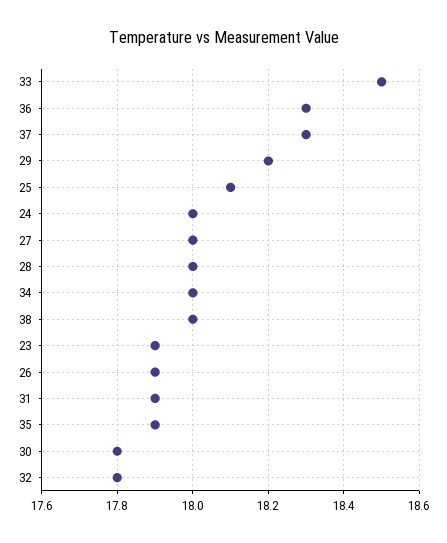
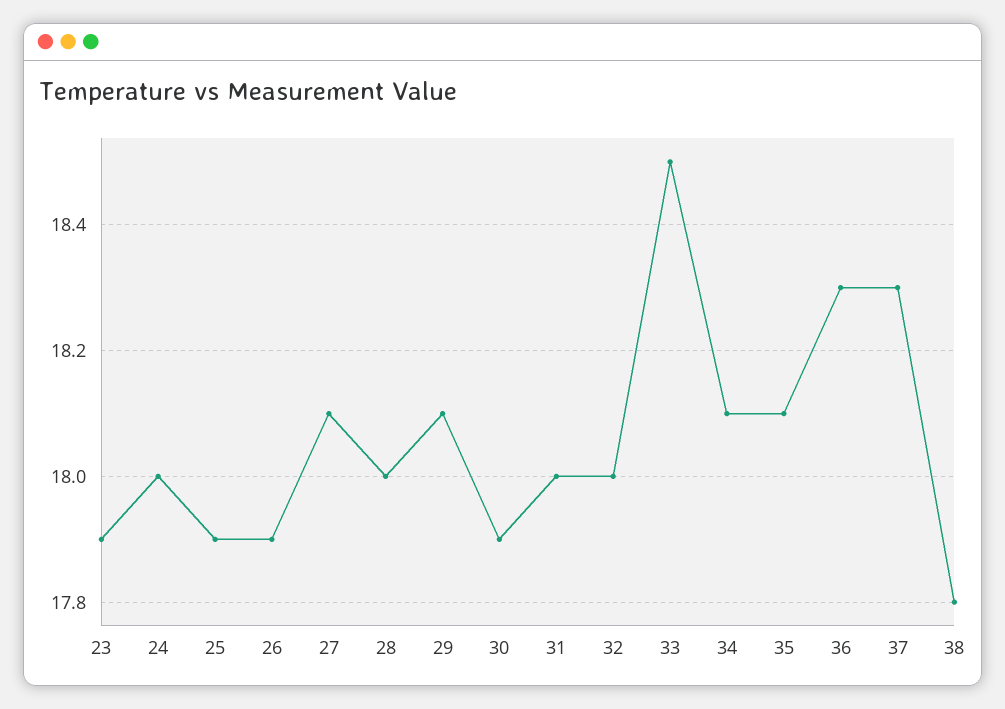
  {
    "33": 18.5,
    "36": 18.3,
    "37": 18.3,
-   "29": 18.2,
+   "29": 18.1,
-   "25": 18.1,
+   "25": 17.9,
    "24": 18,
-   "27": 18,
+   "27": 18.1,
    "28": 18,
-   "34": 18,
+   "34": 18.1,
-   "38": 18,
+   "38": 17.8,
    "23": 17.9,
    "26": 17.9,
-   "31": 17.9,
+   "31": 18,
-   "35": 17.9,
+   "35": 18.1,
-   "30": 17.8,
+   "30": 17.9,
-   "32": 17.8
+   "32": 18
  }

